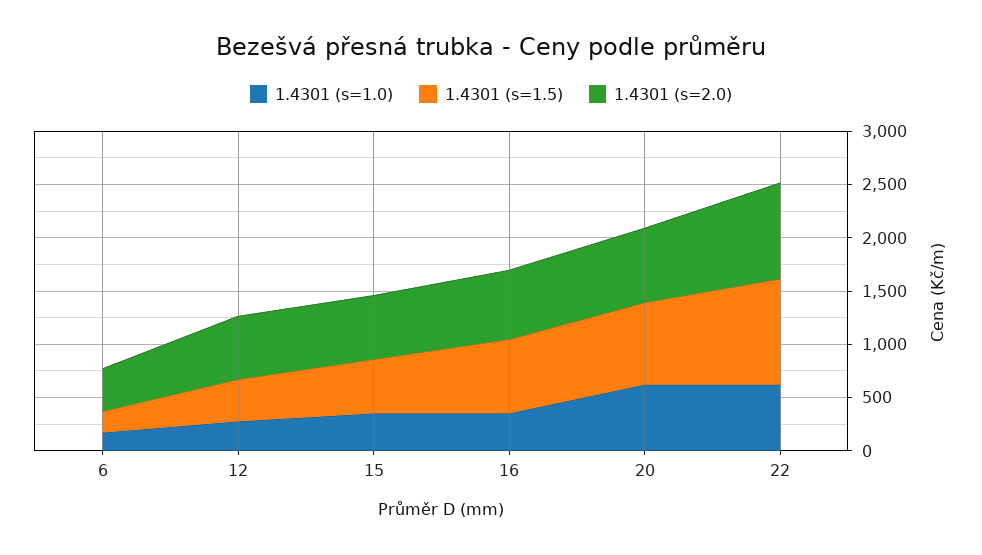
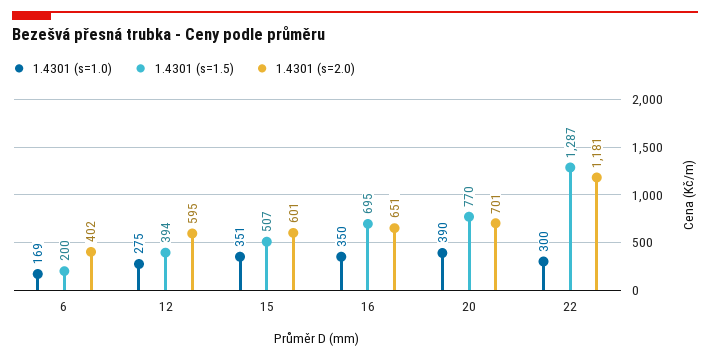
  {
    "1.4301 (s=1.0)": {
      "6": 169,
      "12": 275,
      "15": 351,
      "16": 350,
-     "20": 600,
+     "20": 390,
-     "22": 600
+     "22": 300
    },
    "1.4301 (s=1.5)": {
      "6": 200,
      "12": 394,
      "15": 507,
      "16": 695,
      "20": 770,
-     "22": 1000
+     "22": 1287
    },
    "1.4301 (s=2.0)": {
      "6": 402,
      "12": 595,
      "15": 601,
      "16": 651,
      "20": 701,
-     "22": 900
+     "22": 1181
    }
  }

